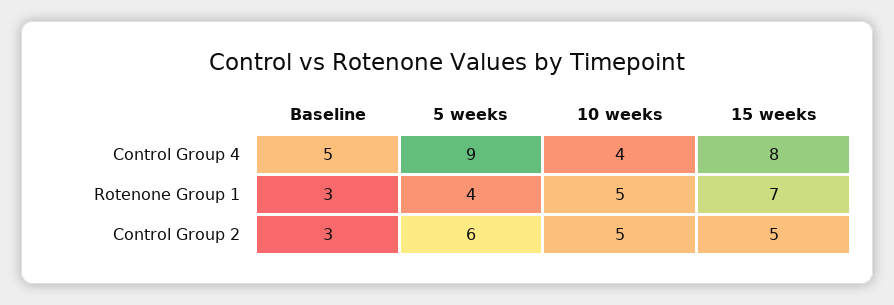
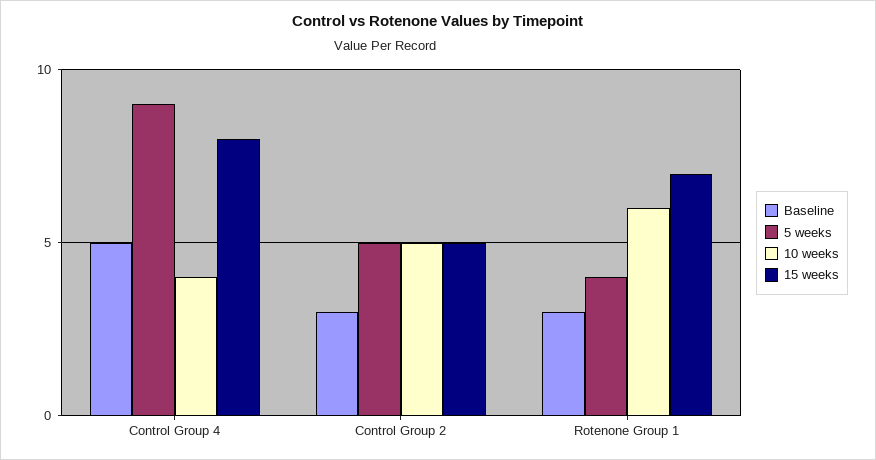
  {
    "Baseline": {
      "Control Group 4": 5,
      "Rotenone Group 1": 3,
      "Control Group 2": 3
    },
    "5 weeks": {
      "Control Group 4": 9,
      "Rotenone Group 1": 4,
-     "Control Group 2": 6
+     "Control Group 2": 5
    },
    "10 weeks": {
      "Control Group 4": 4,
-     "Rotenone Group 1": 5,
+     "Rotenone Group 1": 6,
      "Control Group 2": 5
    },
    "15 weeks": {
      "Control Group 4": 8,
      "Rotenone Group 1": 7,
      "Control Group 2": 5
    }
  }

